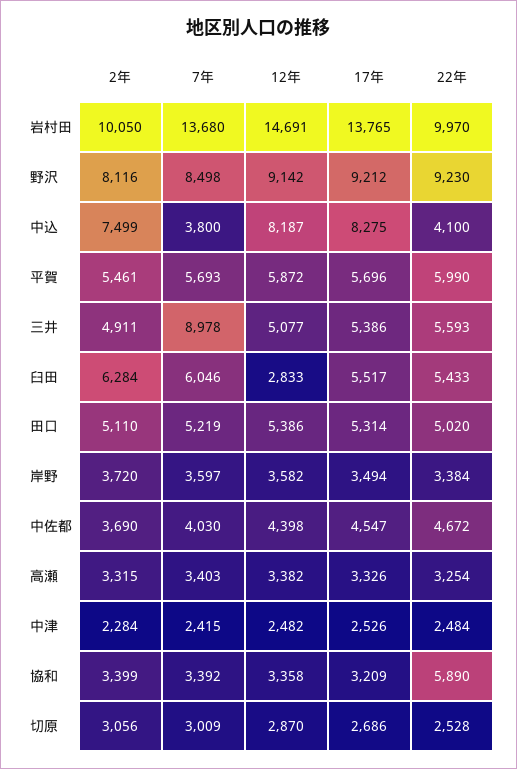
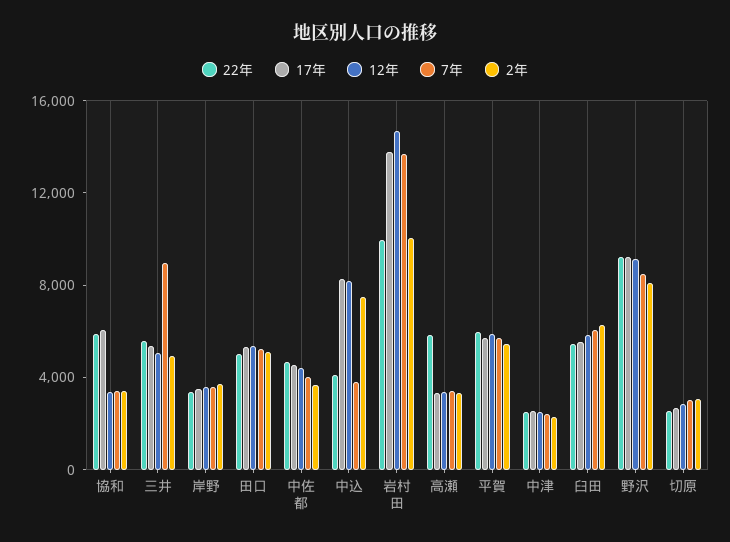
  {
    "2年": {
      "岩村田": 10050,
      "野沢": 8116,
      "中込": 7499,
      "平賀": 5461,
      "三井": 4911,
      "臼田": 6284,
      "田口": 5110,
      "岸野": 3720,
      "中佐都": 3690,
      "高瀬": 3315,
      "中津": 2284,
      "協和": 3399,
      "切原": 3056
    },
    "7年": {
      "岩村田": 13680,
      "野沢": 8498,
      "中込": 3800,
      "平賀": 5693,
      "三井": 8978,
      "臼田": 6046,
      "田口": 5219,
      "岸野": 3597,
      "中佐都": 4030,
      "高瀬": 3403,
      "中津": 2415,
      "協和": 3392,
      "切原": 3009
    },
    "12年": {
      "岩村田": 14691,
      "野沢": 9142,
      "中込": 8187,
      "平賀": 5872,
      "三井": 5077,
-     "臼田": 2833,
+     "臼田": 6000,
      "田口": 5386,
      "岸野": 3582,
      "中佐都": 4398,
      "高瀬": 3382,
      "中津": 2482,
      "協和": 3358,
      "切原": 2870
    },
    "17年": {
      "岩村田": 13765,
      "野沢": 9212,
      "中込": 8275,
      "平賀": 5696,
      "三井": 5386,
      "臼田": 5517,
      "田口": 5314,
      "岸野": 3494,
      "中佐都": 4547,
      "高瀬": 3326,
      "中津": 2526,
-     "協和": 3209,
+     "協和": 6000,
      "切原": 2686
    },
    "22年": {
      "岩村田": 9970,
      "野沢": 9230,
      "中込": 4100,
      "平賀": 5990,
      "三井": 5593,
      "臼田": 5433,
      "田口": 5020,
      "岸野": 3384,
      "中佐都": 4672,
-     "高瀬": 3254,
+     "高瀬": 6000,
      "中津": 2484,
      "協和": 5890,
      "切原": 2528
    }
  }

